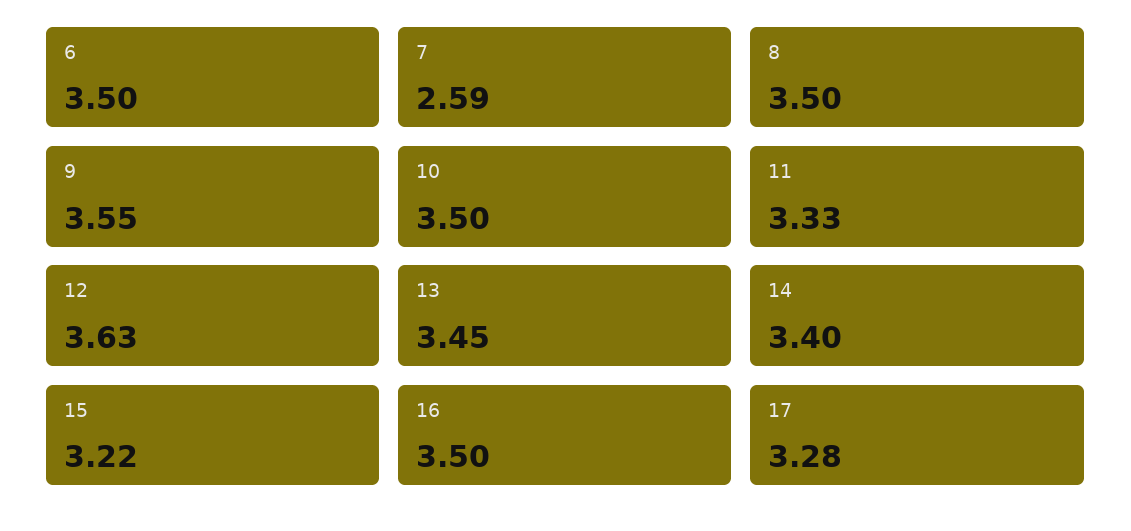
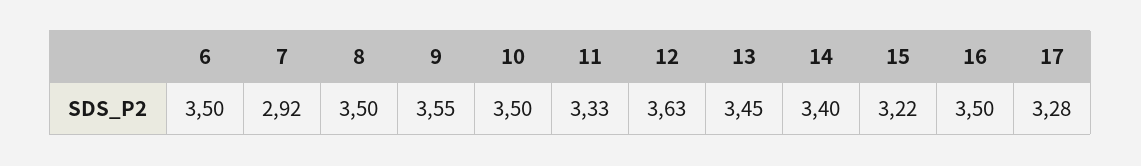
  {
    "6": 3.5,
-   "7": 2.59,
+   "7": 2.92,
    "8": 3.5,
    "9": 3.55,
    "10": 3.5,
    "11": 3.33,
    "12": 3.63,
    "13": 3.45,
    "14": 3.4,
    "15": 3.22,
    "16": 3.5,
    "17": 3.28
  }

